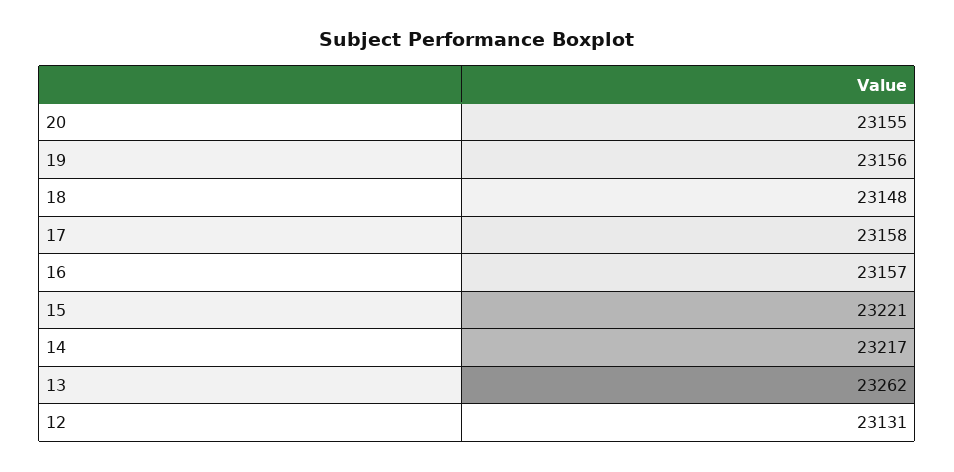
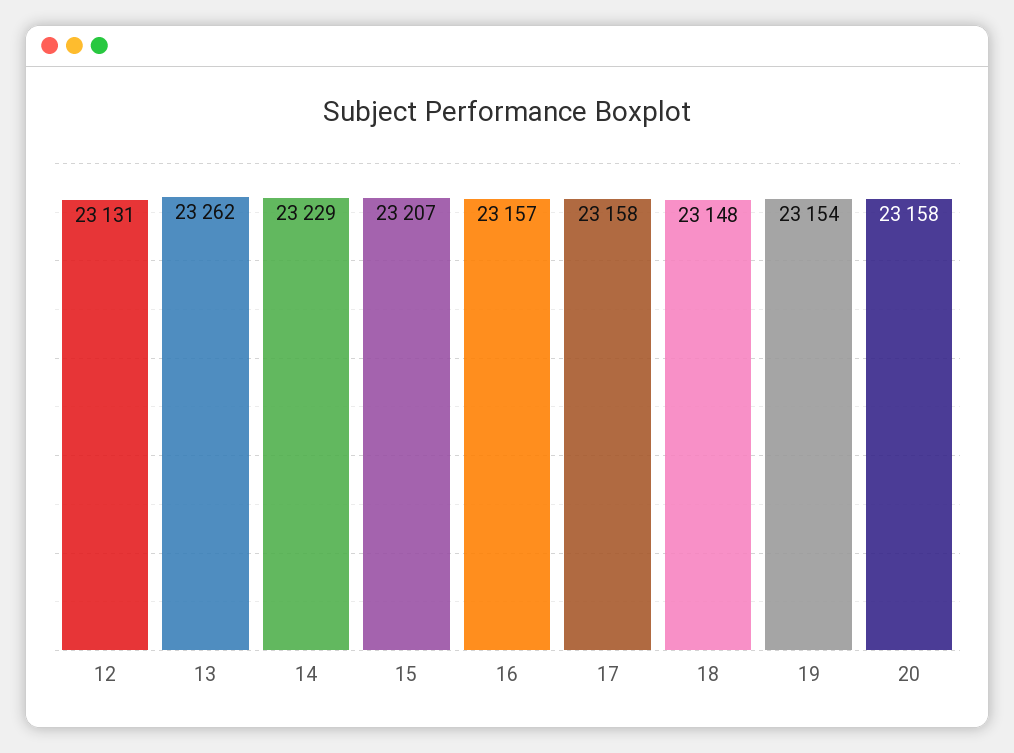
  {
-   "20": 23155,
+   "20": 23158,
-   "19": 23156,
+   "19": 23154,
    "18": 23148,
    "17": 23158,
    "16": 23157,
-   "15": 23221,
+   "15": 23207,
-   "14": 23217,
+   "14": 23229,
    "13": 23262,
    "12": 23131
  }

